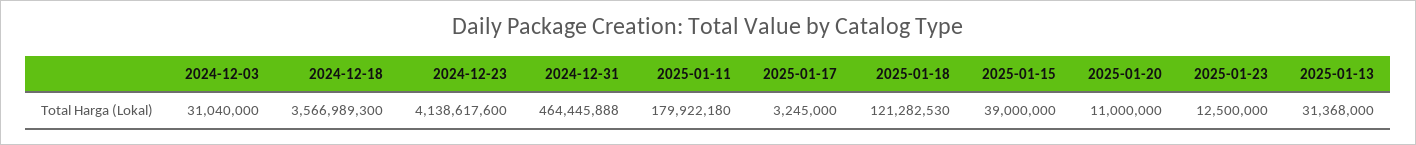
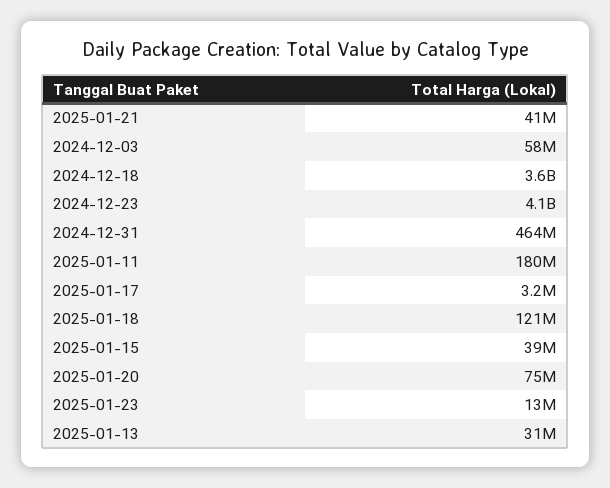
  {
-   "2024-12-03": 31040000,
+   "2024-12-03": 58000000,
    "2024-12-18": 3566989300,
    "2024-12-23": 4138617600,
    "2024-12-31": 464445888,
    "2025-01-11": 179922180,
    "2025-01-17": 3245000,
    "2025-01-18": 121282530,
    "2025-01-15": 39000000,
-   "2025-01-20": 11000000,
+   "2025-01-20": 75000000,
    "2025-01-23": 12500000,
-   "2025-01-13": 31368000
+   "2025-01-13": 31368000,
+   "2025-01-21": 41000000
  }

